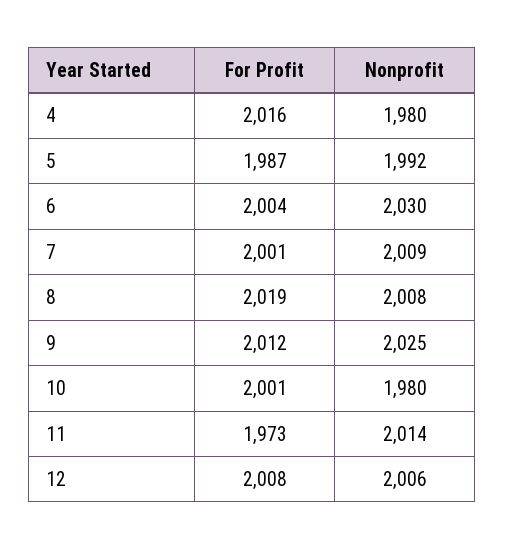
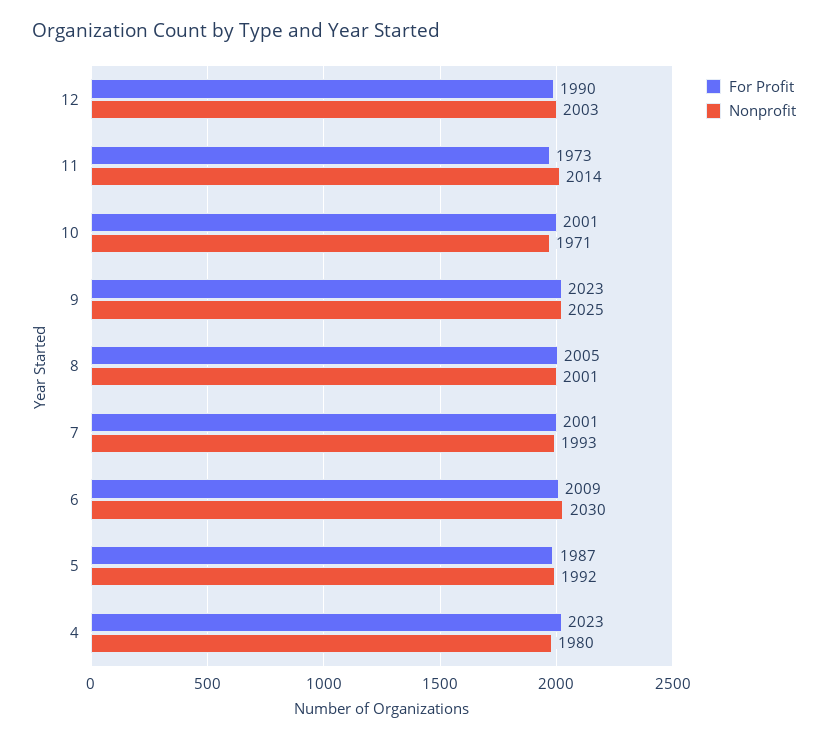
  {
    "For Profit": {
-     "4": 2016,
+     "4": 2023,
      "5": 1987,
-     "6": 2004,
+     "6": 2009,
      "7": 2001,
-     "8": 2019,
+     "8": 2005,
-     "9": 2012,
+     "9": 2023,
      "10": 2001,
      "11": 1973,
-     "12": 2008
+     "12": 1990
    },
    "Nonprofit": {
      "4": 1980,
      "5": 1992,
      "6": 2030,
-     "7": 2009,
+     "7": 1993,
-     "8": 2008,
+     "8": 2001,
      "9": 2025,
-     "10": 1980,
+     "10": 1971,
      "11": 2014,
-     "12": 2006
+     "12": 2003
    }
  }

